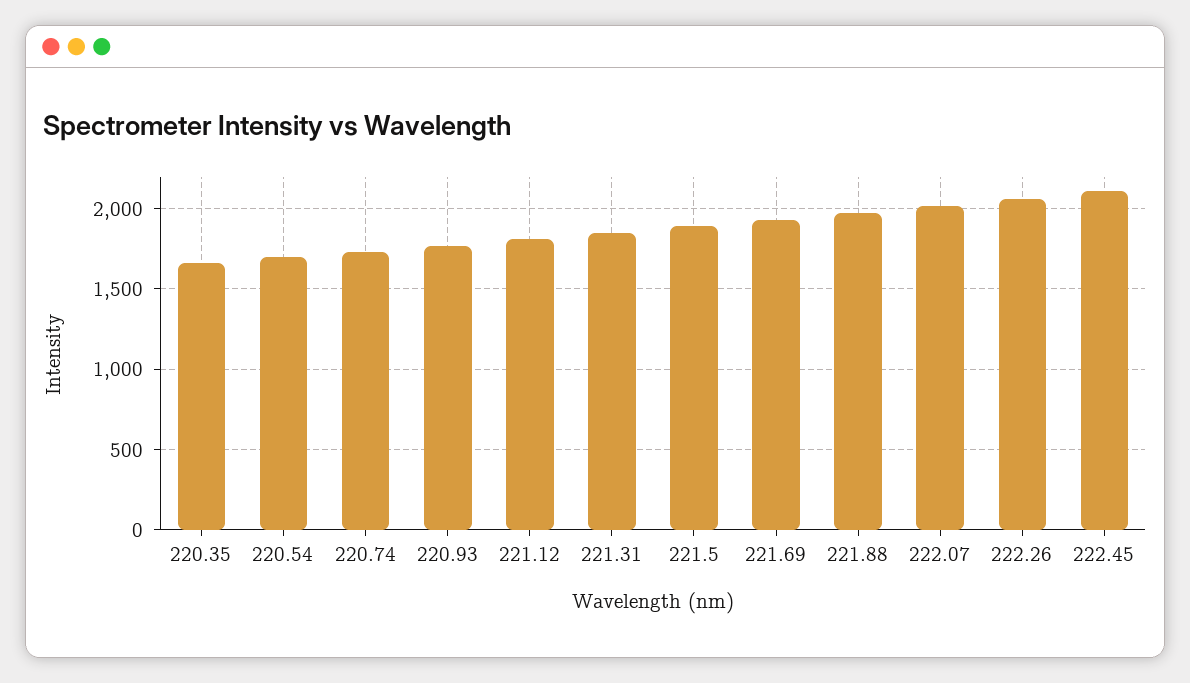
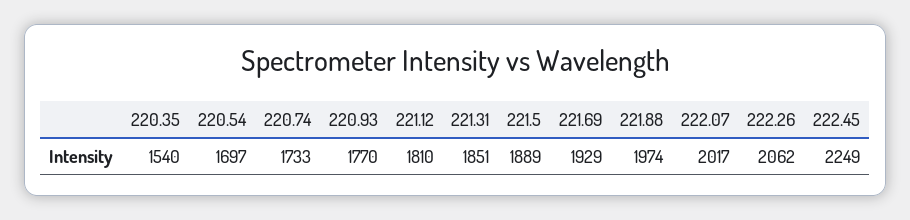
  {
-   "220.35": 1650,
+   "220.35": 1540,
    "220.54": 1697,
    "220.74": 1733,
    "220.93": 1770,
    "221.12": 1810,
    "221.31": 1851,
    "221.5": 1889,
    "221.69": 1929,
    "221.88": 1974,
    "222.07": 2017,
    "222.26": 2062,
-   "222.45": 2100
+   "222.45": 2249
  }

